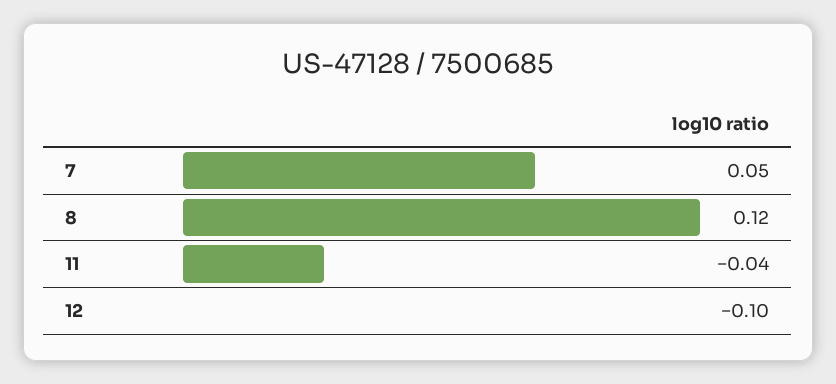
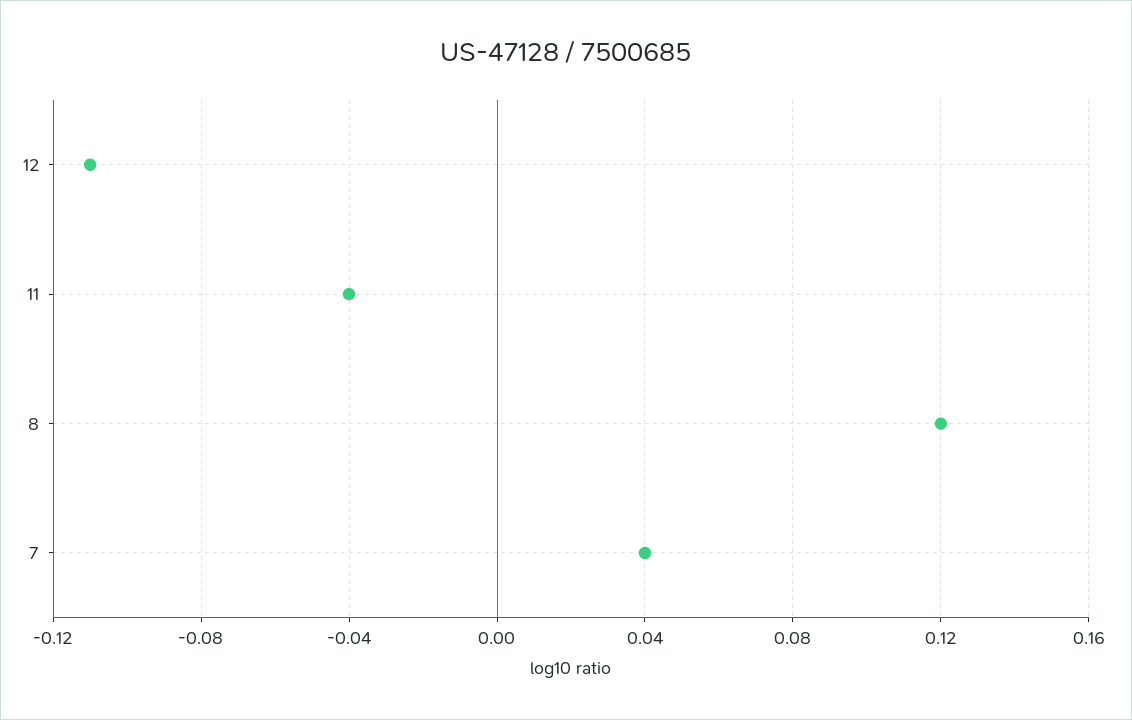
  {
-   "7": 0.05,
+   "7": 0.04,
    "8": 0.12,
    "11": -0.04,
-   "12": -0.1
+   "12": -0.11
  }

